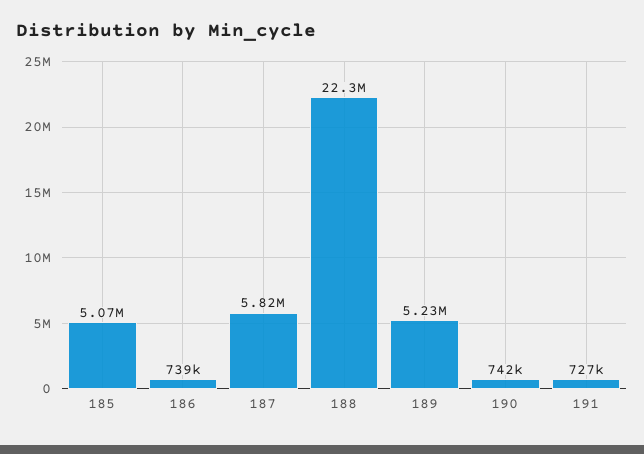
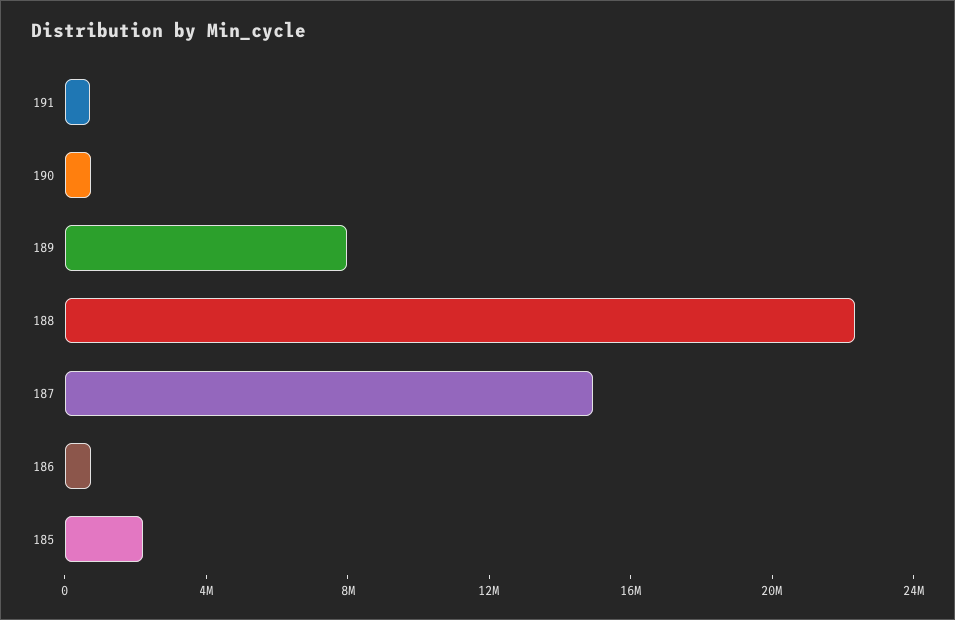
  {
-   "185": 5070000,
+   "185": 2000000,
    "186": 739000,
-   "187": 5820000,
+   "187": 15000000,
    "188": 22300000,
-   "189": 5230000,
+   "189": 8000000,
    "190": 742000,
    "191": 727000
  }

